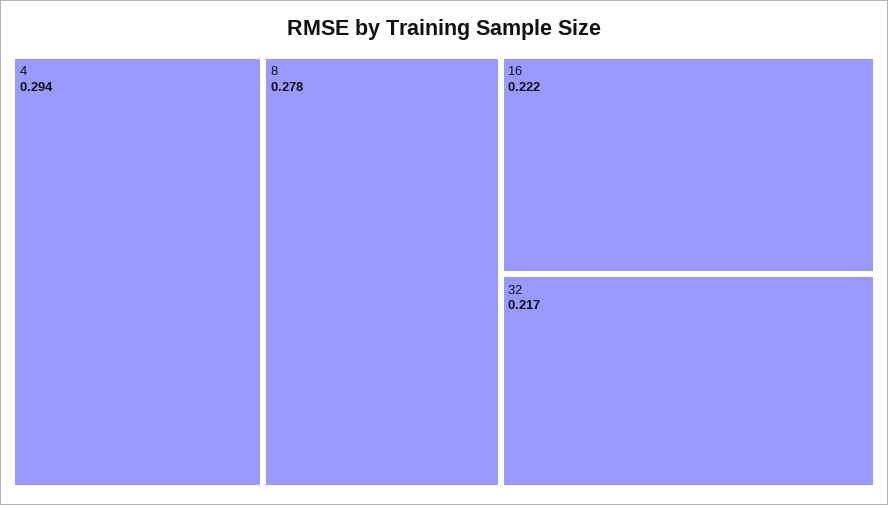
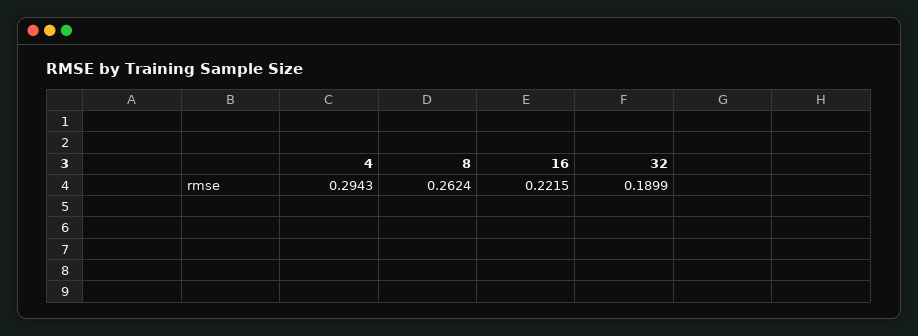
  {
    "4": 0.2943,
-   "8": 0.278,
+   "8": 0.2624,
    "16": 0.2215,
-   "32": 0.217
+   "32": 0.1899
  }

